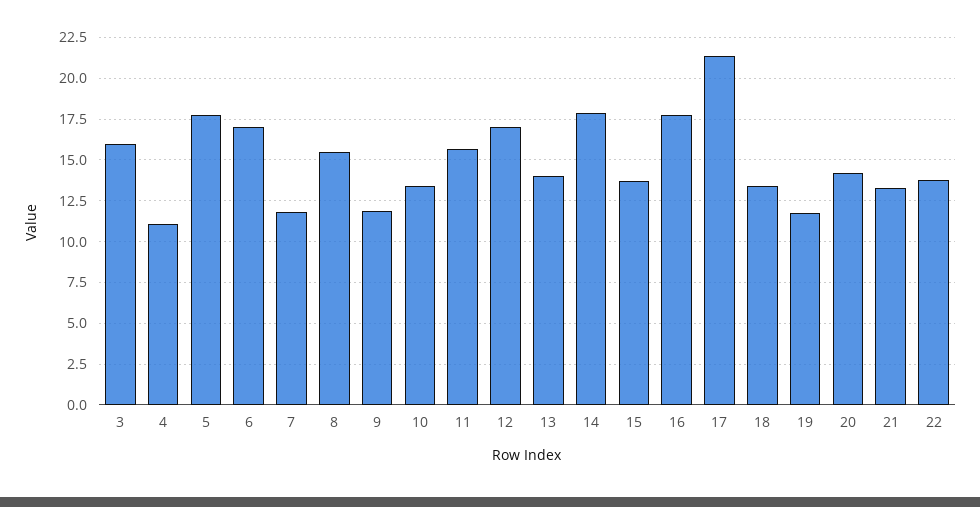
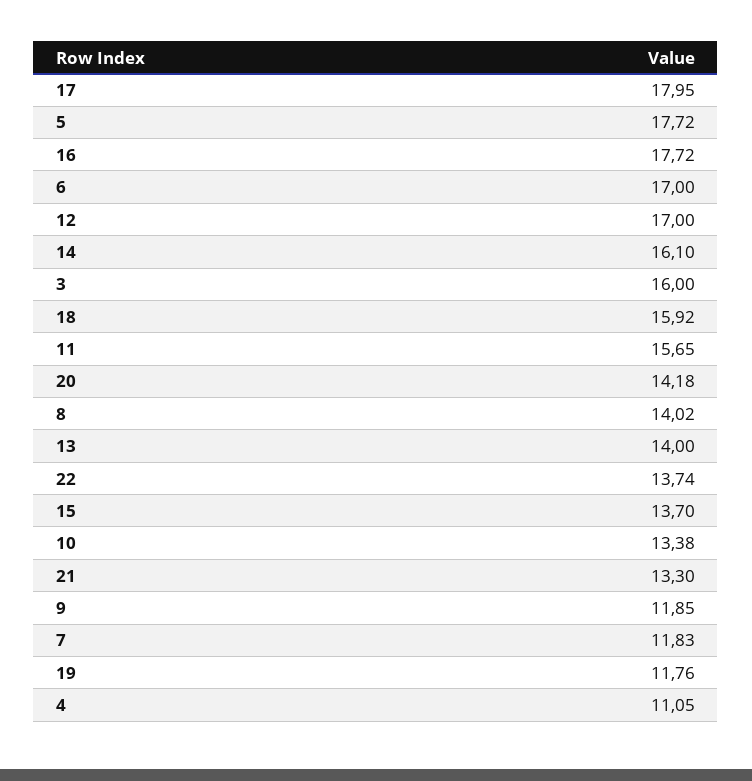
  {
    "3": 16,
    "4": 11.05,
    "5": 17.72,
    "6": 17,
    "7": 11.83,
-   "8": 15.5,
+   "8": 14.02,
    "9": 11.85,
    "10": 13.38,
    "11": 15.65,
    "12": 17,
    "13": 14,
-   "14": 18,
+   "14": 16.1,
    "15": 13.7,
    "16": 17.72,
-   "17": 21.5,
+   "17": 17.95,
-   "18": 13.5,
+   "18": 15.92,
    "19": 11.76,
    "20": 14.18,
    "21": 13.3,
    "22": 13.74
  }

